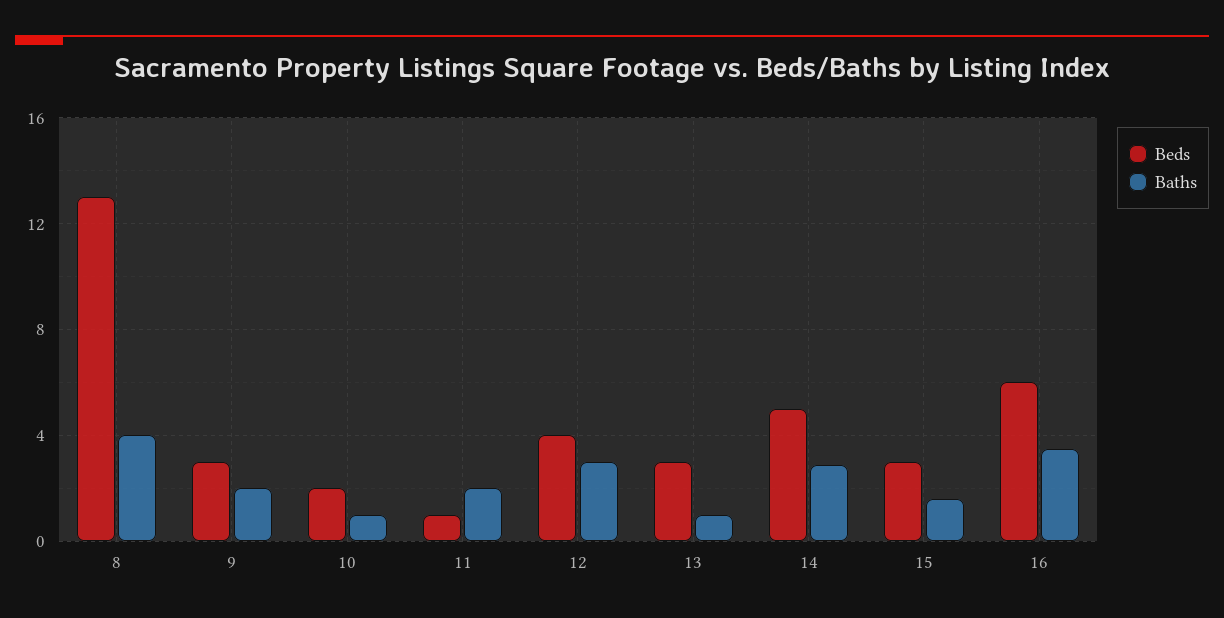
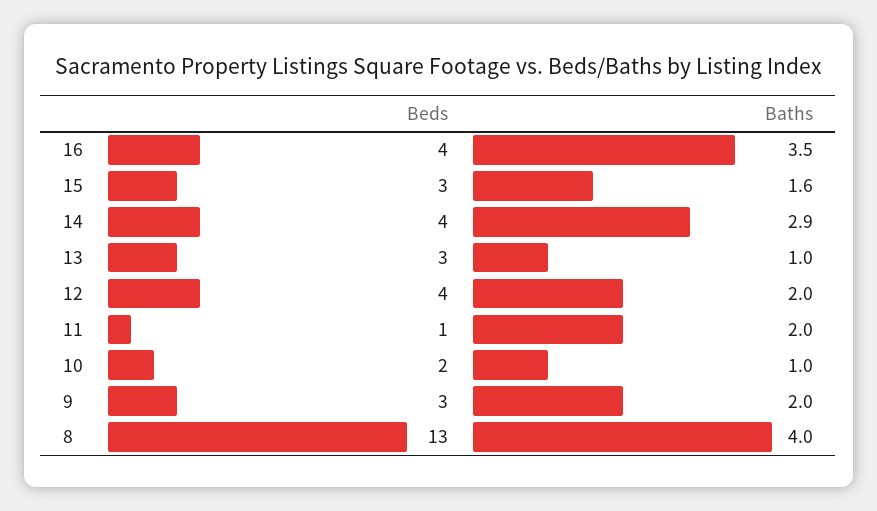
  {
    "Beds": {
      "8": 13,
      "9": 3,
      "10": 2,
      "11": 1,
      "12": 4,
      "13": 3,
-     "14": 5,
+     "14": 4,
      "15": 3,
-     "16": 6
+     "16": 4
    },
    "Baths": {
      "8": 4,
      "9": 2,
      "10": 1,
      "11": 2,
-     "12": 3,
+     "12": 2,
      "13": 1,
      "14": 2.9,
      "15": 1.6,
      "16": 3.5
    }
  }

